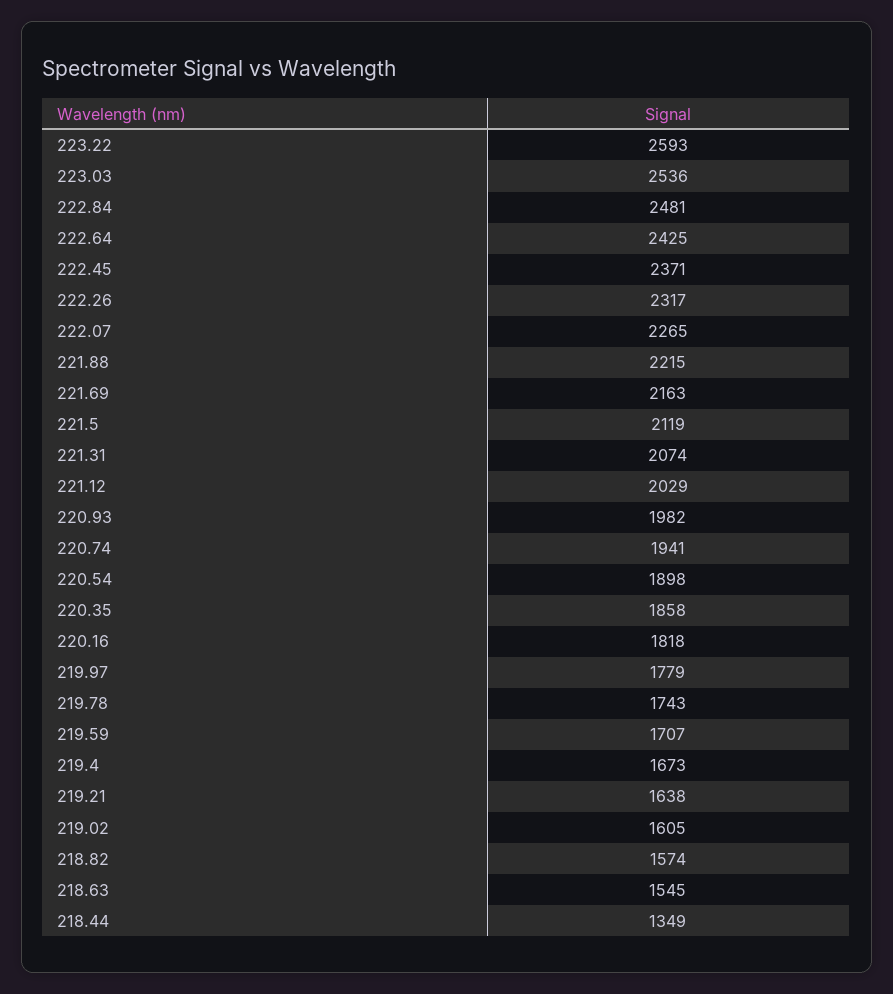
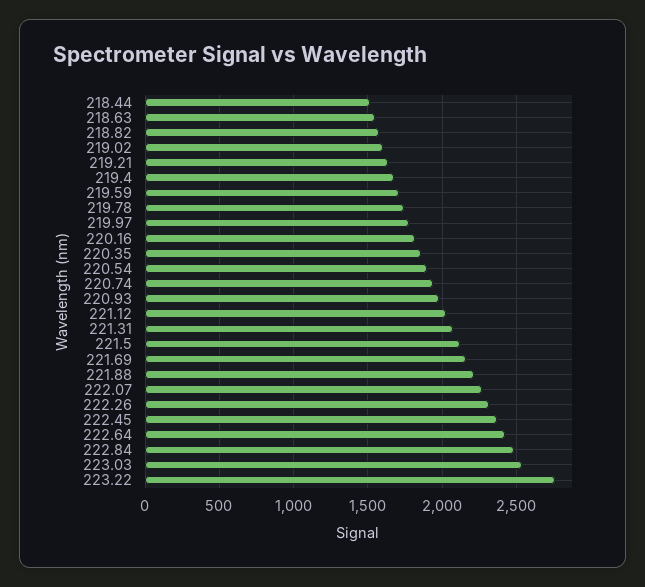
  {
-   "223.22": 2593,
+   "223.22": 2750,
    "223.03": 2536,
    "222.84": 2481,
    "222.64": 2425,
    "222.45": 2371,
    "222.26": 2317,
    "222.07": 2265,
    "221.88": 2215,
    "221.69": 2163,
    "221.5": 2119,
    "221.31": 2074,
    "221.12": 2029,
    "220.93": 1982,
    "220.74": 1941,
    "220.54": 1898,
    "220.35": 1858,
    "220.16": 1818,
    "219.97": 1779,
    "219.78": 1743,
    "219.59": 1707,
    "219.4": 1673,
    "219.21": 1638,
    "219.02": 1605,
    "218.82": 1574,
    "218.63": 1545,
-   "218.44": 1349
+   "218.44": 1500
  }

